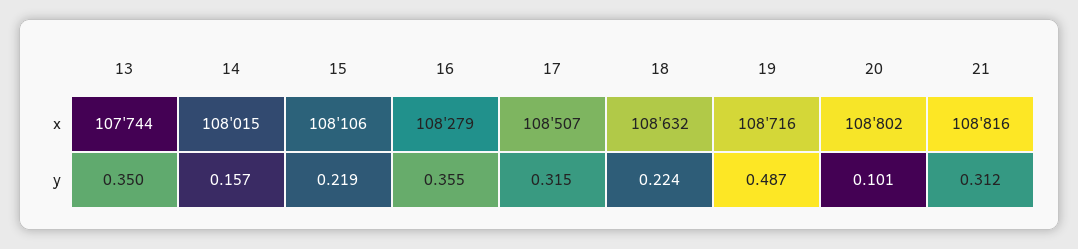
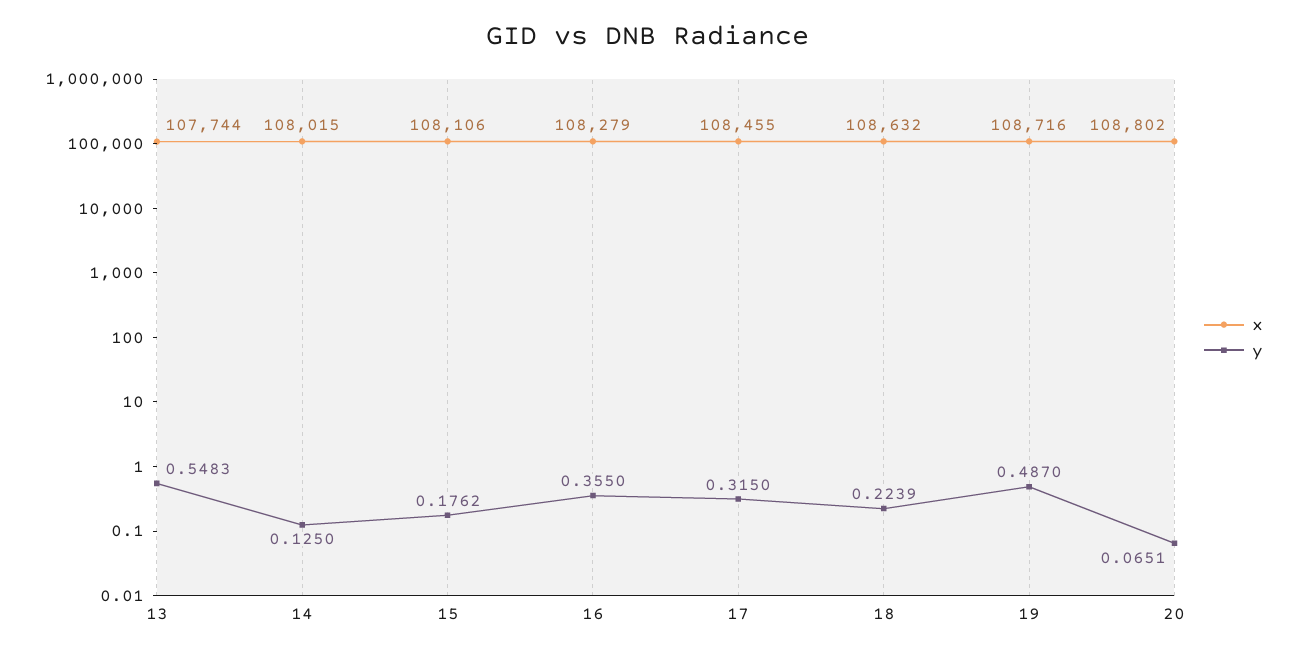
  {
    "x": {
      "13": 107744,
      "14": 108015,
      "15": 108106,
      "16": 108279,
-     "17": 108507,
+     "17": 108455,
      "18": 108632,
      "19": 108716,
-     "20": 108802,
+     "20": 108802
-     "21": 108816
    },
    "y": {
-     "13": 0.35,
+     "13": 0.5483,
-     "14": 0.157,
+     "14": 0.125,
-     "15": 0.219,
+     "15": 0.1762,
      "16": 0.355,
      "17": 0.315,
      "18": 0.2239,
      "19": 0.487,
-     "20": 0.101,
+     "20": 0.0651
-     "21": 0.312
    }
  }

